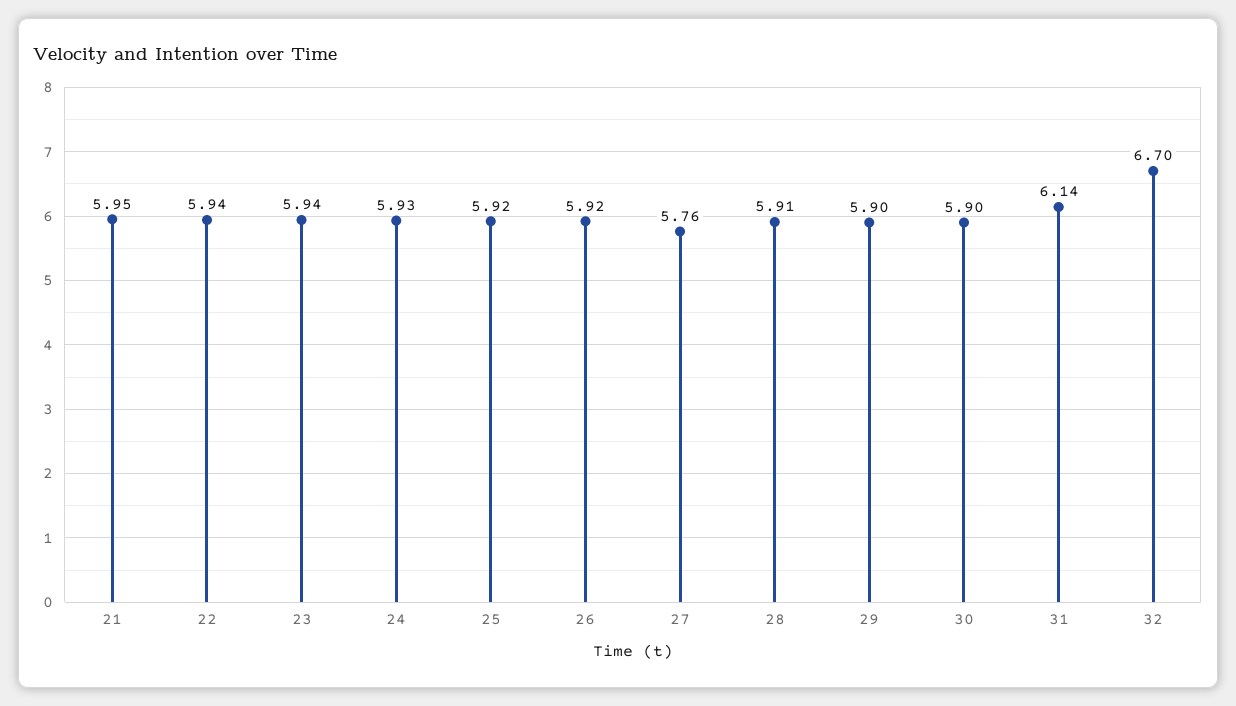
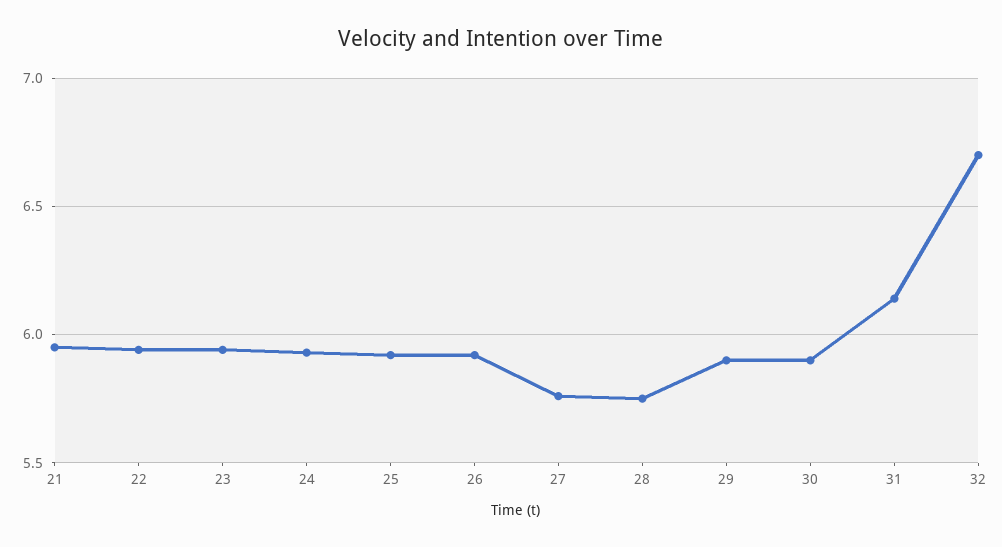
  {
    "21": 5.95,
    "22": 5.94,
    "23": 5.94,
    "24": 5.93,
    "25": 5.92,
    "26": 5.92,
    "27": 5.76,
-   "28": 5.91,
+   "28": 5.75,
    "29": 5.9,
    "30": 5.9,
    "31": 6.14,
    "32": 6.7
  }

